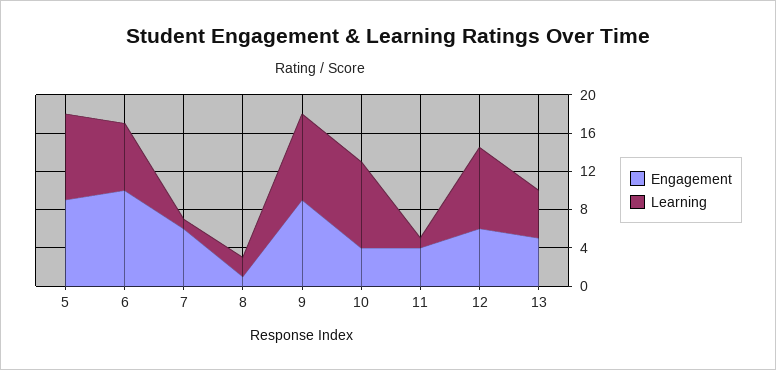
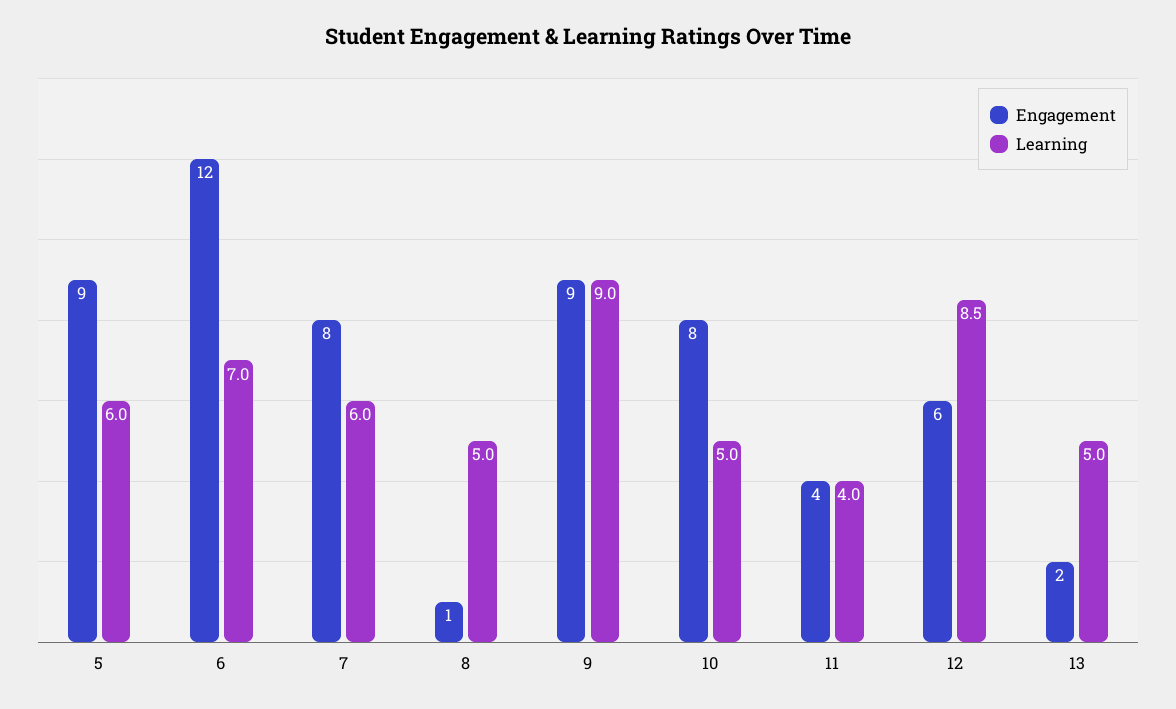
  {
    "Engagement": {
      "5": 9,
-     "6": 10,
+     "6": 12,
-     "7": 6,
+     "7": 8,
      "8": 1,
      "9": 9,
-     "10": 4,
+     "10": 8,
      "11": 4,
      "12": 6,
-     "13": 5
+     "13": 2
    },
    "Learning": {
-     "5": 9,
+     "5": 6,
      "6": 7,
-     "7": 1,
+     "7": 6,
-     "8": 2,
+     "8": 5,
      "9": 9,
-     "10": 9,
+     "10": 5,
-     "11": 1,
+     "11": 4,
      "12": 8.5,
      "13": 5
    }
  }

